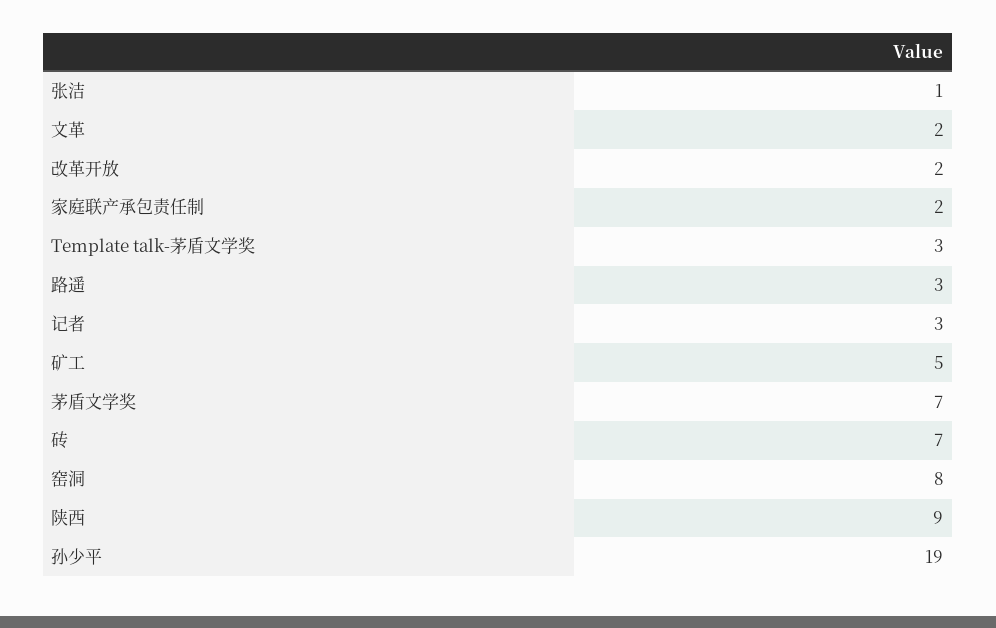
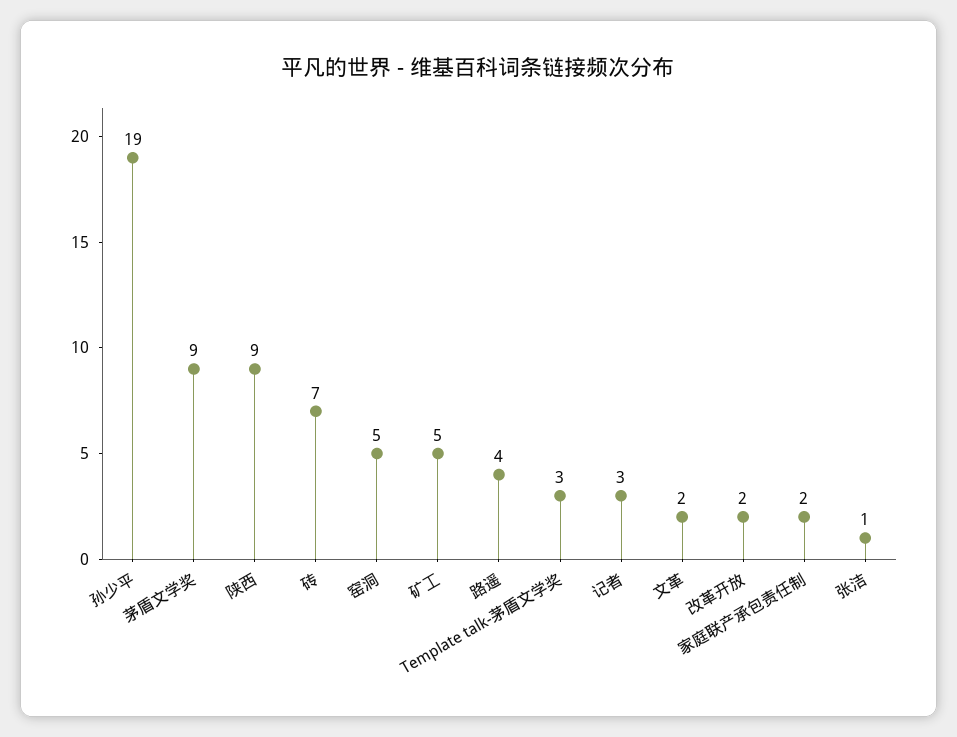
  {
    "张洁": 1,
    "文革": 2,
    "改革开放": 2,
    "家庭联产承包责任制": 2,
    "Template talk-茅盾文学奖": 3,
-   "路遥": 3,
+   "路遥": 4,
    "记者": 3,
    "矿工": 5,
-   "茅盾文学奖": 7,
+   "茅盾文学奖": 9,
    "砖": 7,
-   "窑洞": 8,
+   "窑洞": 5,
    "陕西": 9,
    "孙少平": 19
  }

